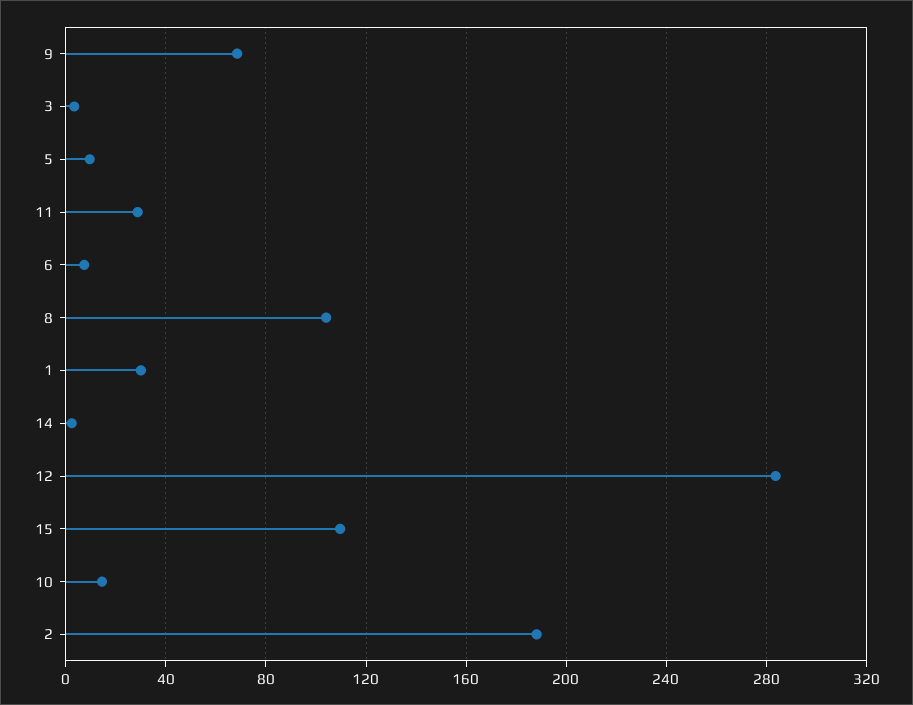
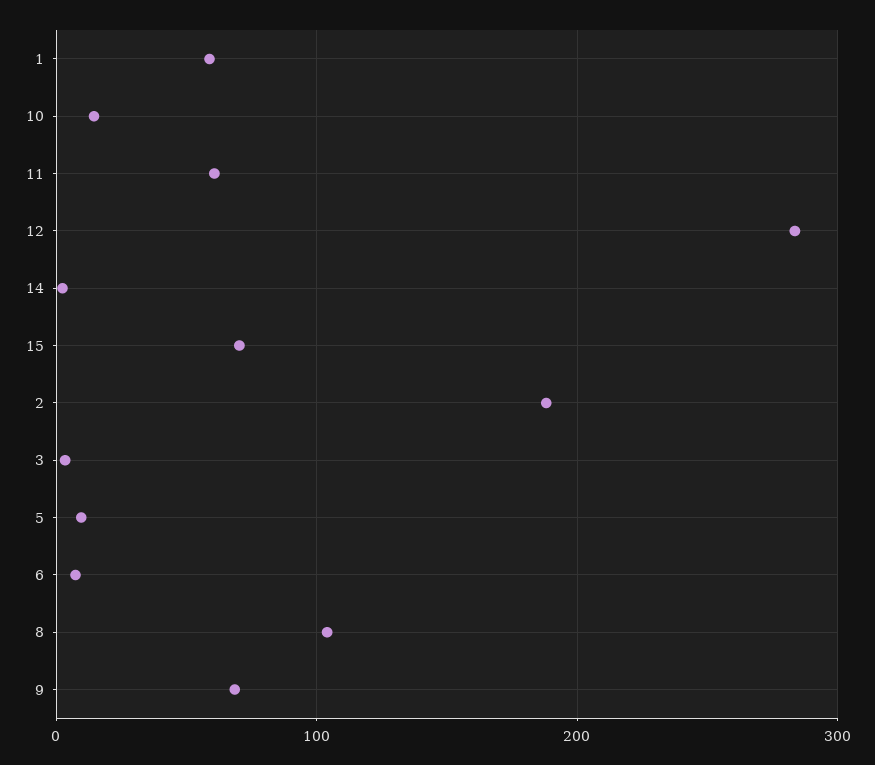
  {
    "9": 70,
    "3": 5,
    "5": 10,
-   "11": 30,
+   "11": 60,
    "6": 5,
    "8": 105,
-   "1": 30,
+   "1": 60,
    "14": 0,
    "12": 285,
-   "15": 110,
+   "15": 70,
    "10": 15,
    "2": 190
  }

